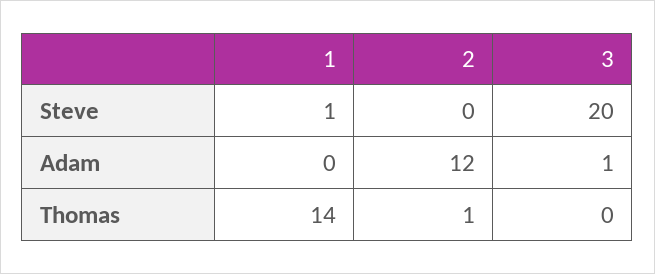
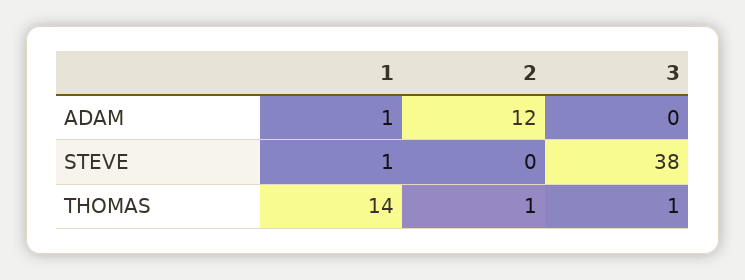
  {
    "1": {
      "Steve": 1,
-     "Adam": 0,
+     "Adam": 1,
      "Thomas": 14
    },
    "2": {
      "Steve": 0,
      "Adam": 12,
      "Thomas": 1
    },
    "3": {
-     "Steve": 20,
+     "Steve": 38,
-     "Adam": 1,
+     "Adam": 0,
-     "Thomas": 0
+     "Thomas": 1
    }
  }

